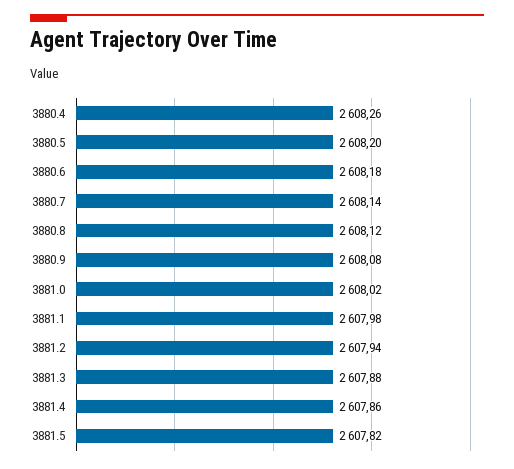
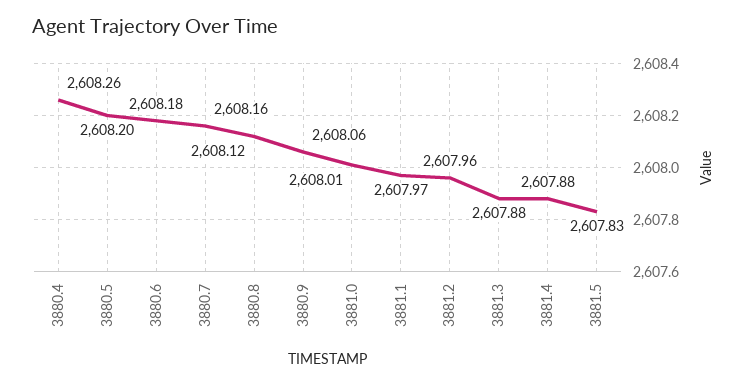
  {
    "3880.4": 2608.26,
    "3880.5": 2608.2,
    "3880.6": 2608.18,
-   "3880.7": 2608.14,
+   "3880.7": 2608.16,
    "3880.8": 2608.12,
-   "3880.9": 2608.08,
+   "3880.9": 2608.06,
-   "3881.0": 2608.02,
+   "3881.0": 2608.01,
-   "3881.1": 2607.98,
+   "3881.1": 2607.97,
-   "3881.2": 2607.94,
+   "3881.2": 2607.96,
    "3881.3": 2607.88,
-   "3881.4": 2607.86,
+   "3881.4": 2607.88,
-   "3881.5": 2607.82
+   "3881.5": 2607.83
  }

